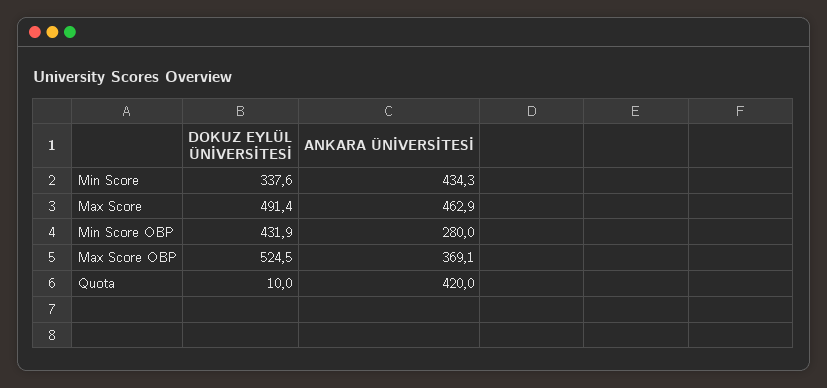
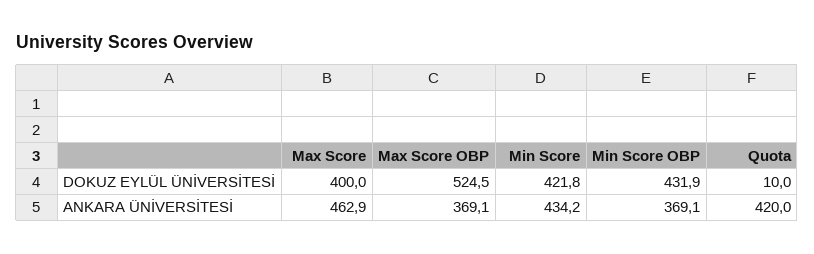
  {
    "DOKUZ EYLÜL ÜNİVERSİTESİ": {
-     "Min Score": 337.6,
+     "Min Score": 421.8,
-     "Max Score": 491.4,
+     "Max Score": 400,
      "Min Score OBP": 431.9,
      "Max Score OBP": 524.5,
      "Quota": 10
    },
    "ANKARA ÜNİVERSİTESİ": {
-     "Min Score": 434.3,
+     "Min Score": 434.2,
      "Max Score": 462.9,
-     "Min Score OBP": 280,
+     "Min Score OBP": 369.1,
      "Max Score OBP": 369.1,
      "Quota": 420
    }
  }

